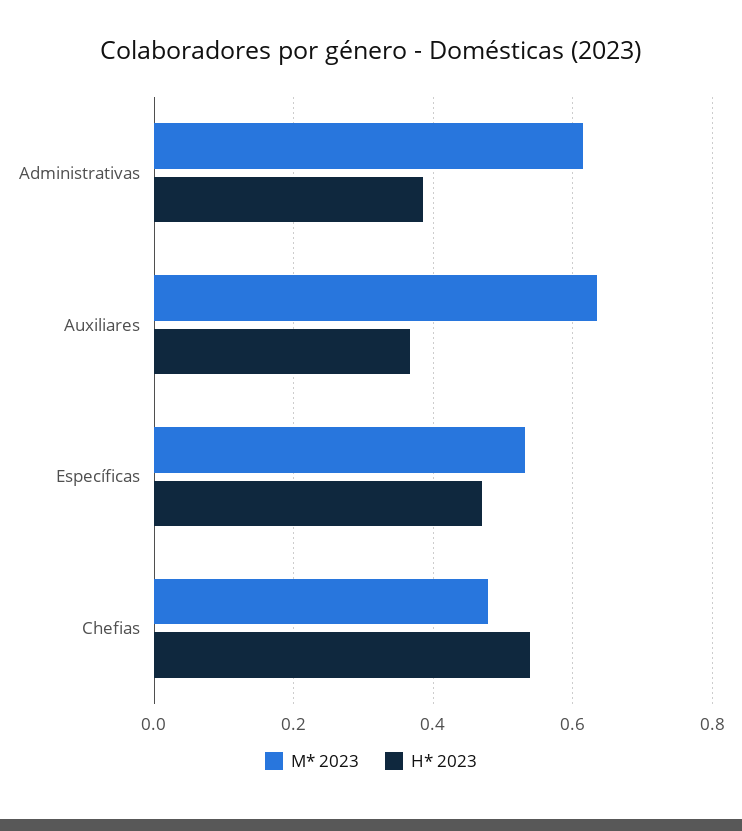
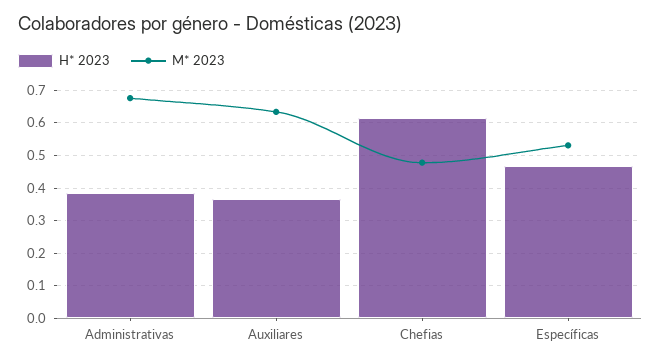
  {
    "M* 2023": {
-     "Administrativas": 0.62,
+     "Administrativas": 0.68,
      "Auxiliares": 0.64,
      "Específicas": 0.54,
      "Chefias": 0.48
    },
    "H* 2023": {
      "Administrativas": 0.38,
      "Auxiliares": 0.36,
      "Específicas": 0.46,
-     "Chefias": 0.54
+     "Chefias": 0.62
    }
  }

